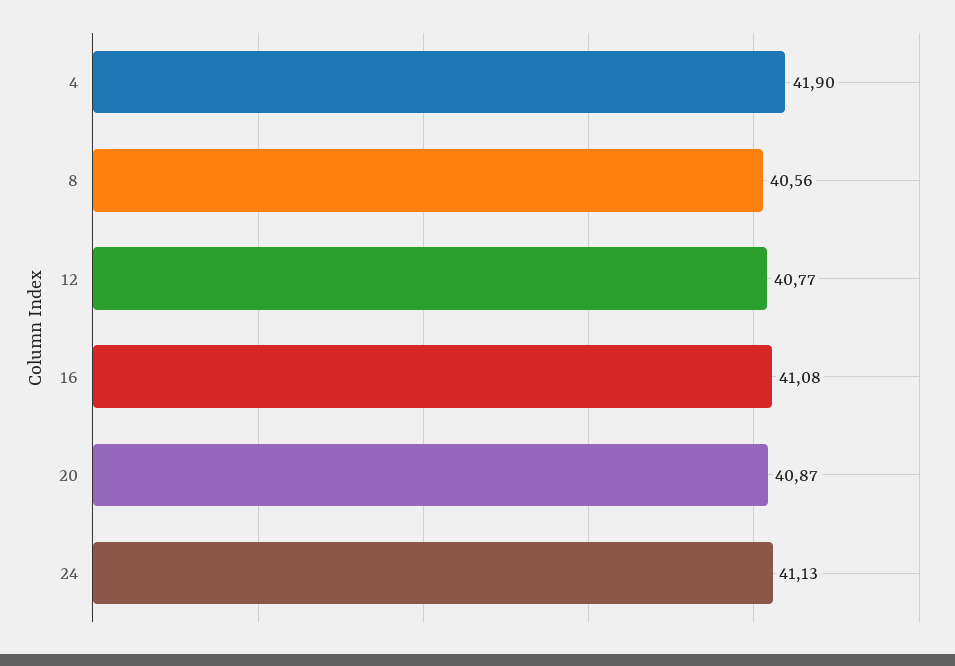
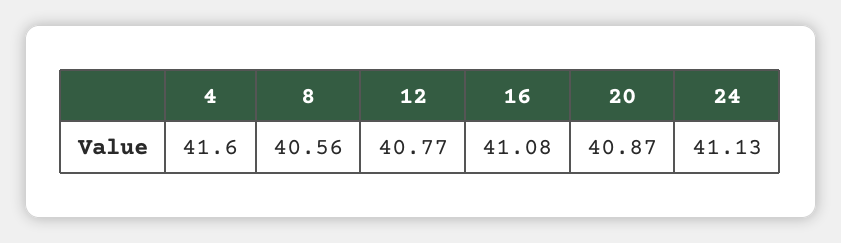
  {
-   "4": 41.9,
+   "4": 41.6,
    "8": 40.56,
    "12": 40.77,
    "16": 41.08,
    "20": 40.87,
    "24": 41.13
  }

